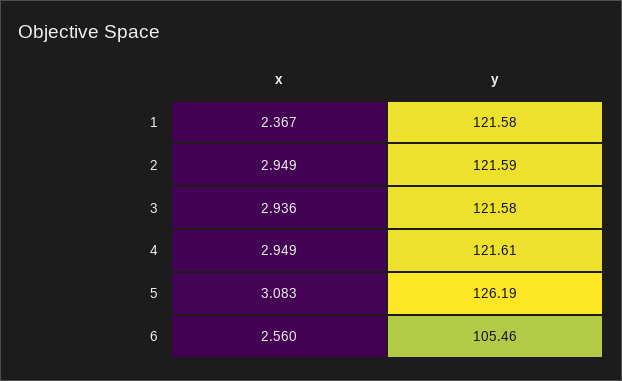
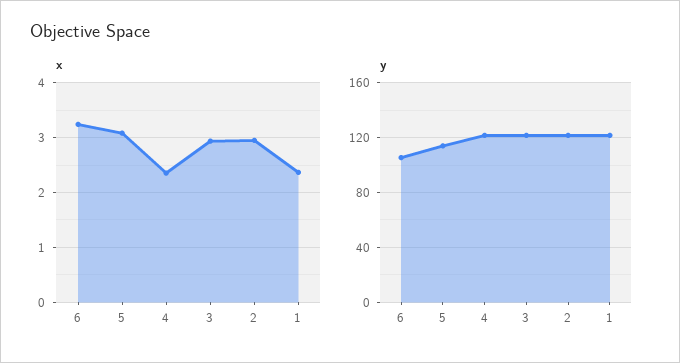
  {
    "x": {
      "1": 2.367,
      "2": 2.949,
      "3": 2.936,
-     "4": 2.949,
+     "4": 2.4,
      "5": 3.083,
-     "6": 2.56
+     "6": 3.2
    },
    "y": {
      "1": 121.58,
      "2": 121.59,
      "3": 121.58,
      "4": 121.61,
-     "5": 126.19,
+     "5": 115,
      "6": 105.46
    }
  }

